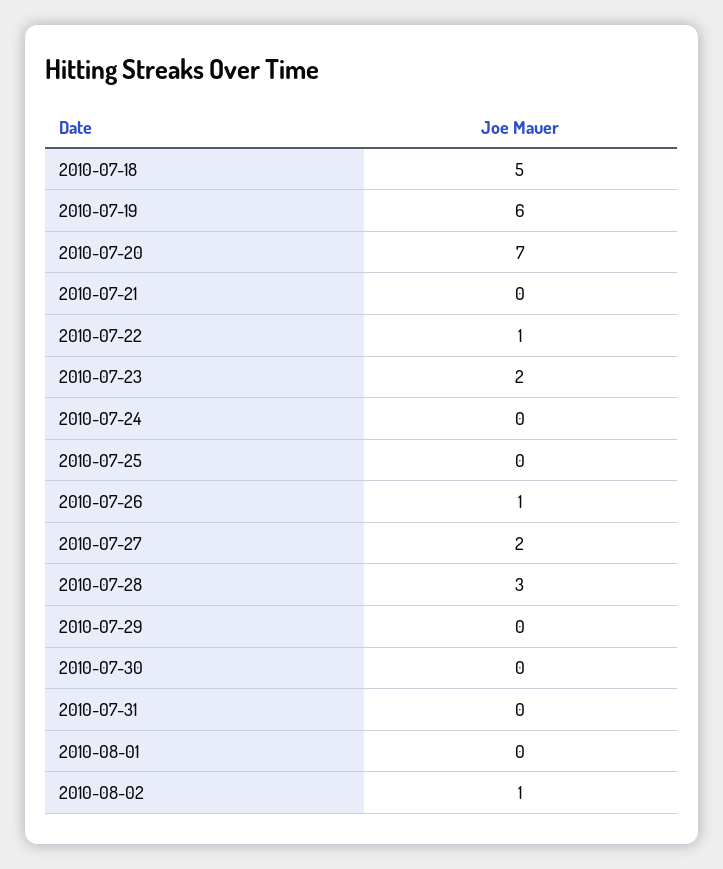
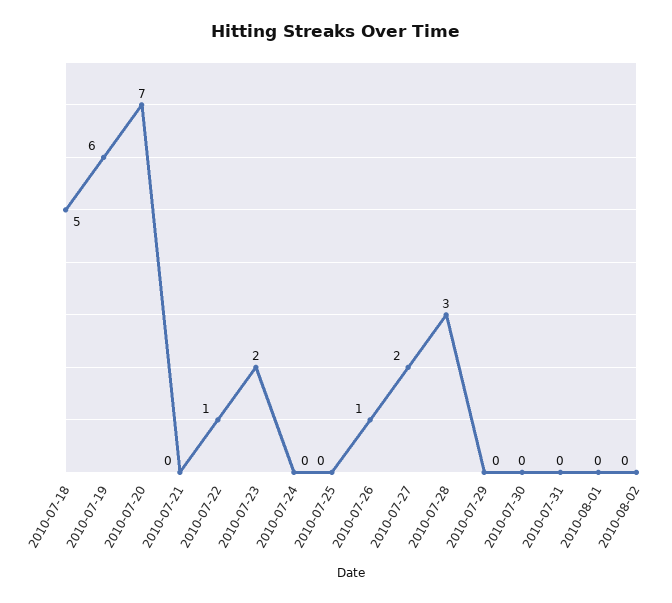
  {
    "2010-07-18": 5,
    "2010-07-19": 6,
    "2010-07-20": 7,
    "2010-07-21": 0,
    "2010-07-22": 1,
    "2010-07-23": 2,
    "2010-07-24": 0,
    "2010-07-25": 0,
    "2010-07-26": 1,
    "2010-07-27": 2,
    "2010-07-28": 3,
    "2010-07-29": 0,
    "2010-07-30": 0,
    "2010-07-31": 0,
    "2010-08-01": 0,
-   "2010-08-02": 1
+   "2010-08-02": 0
  }

